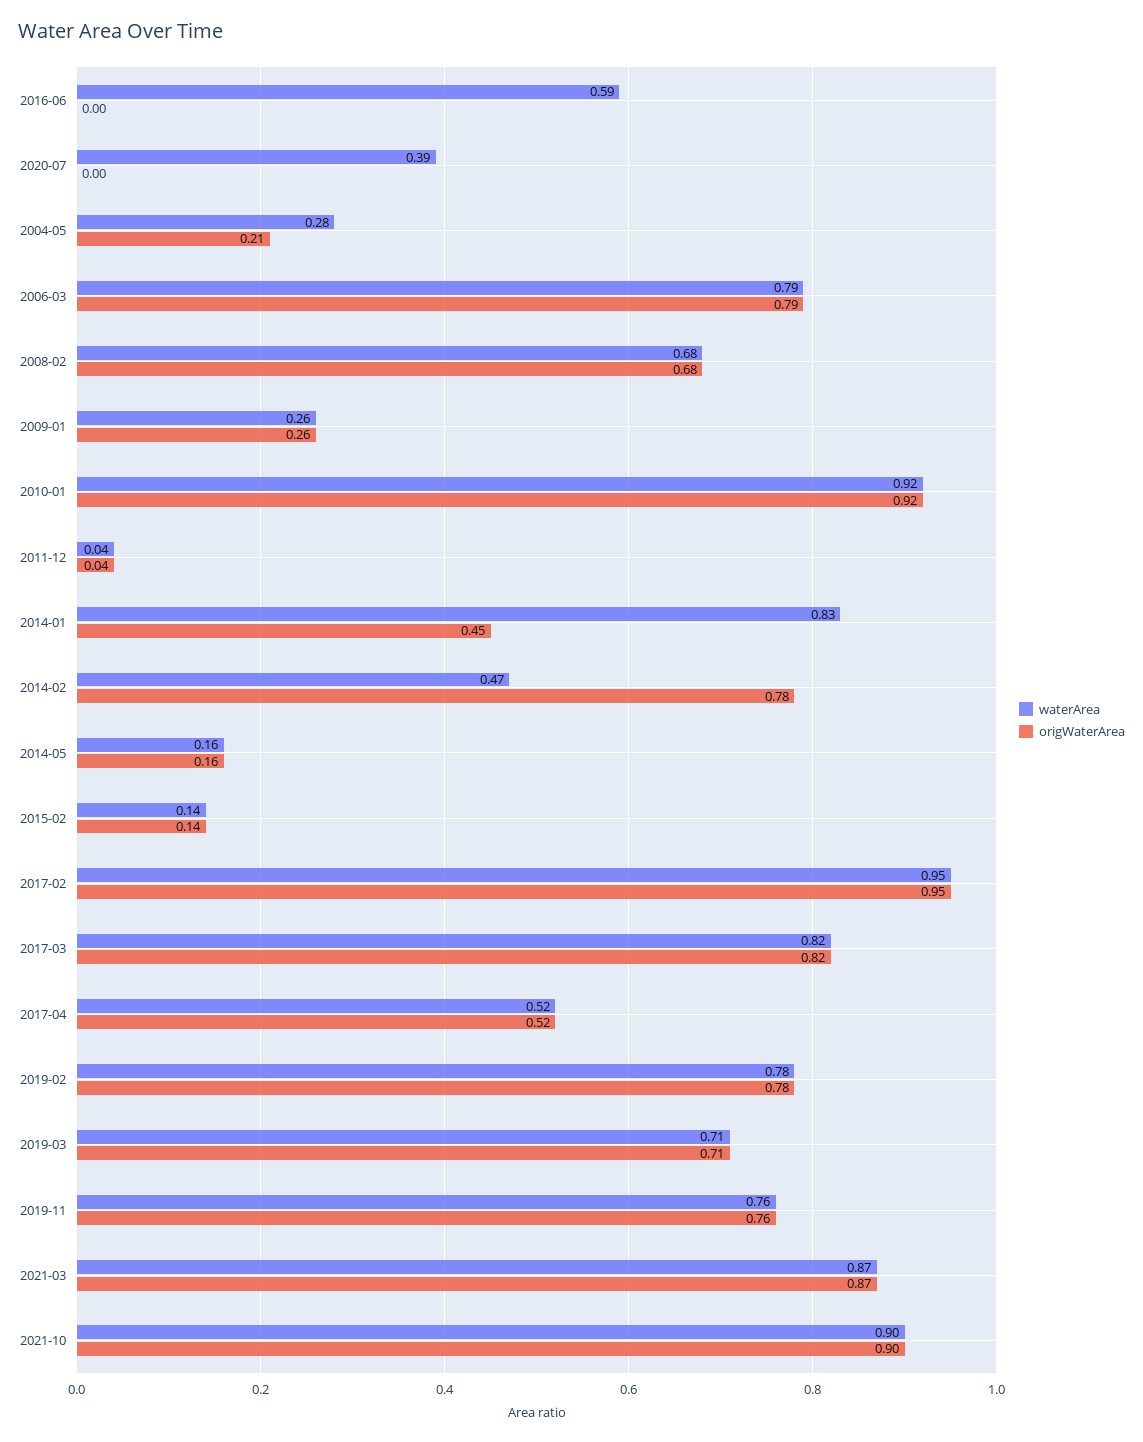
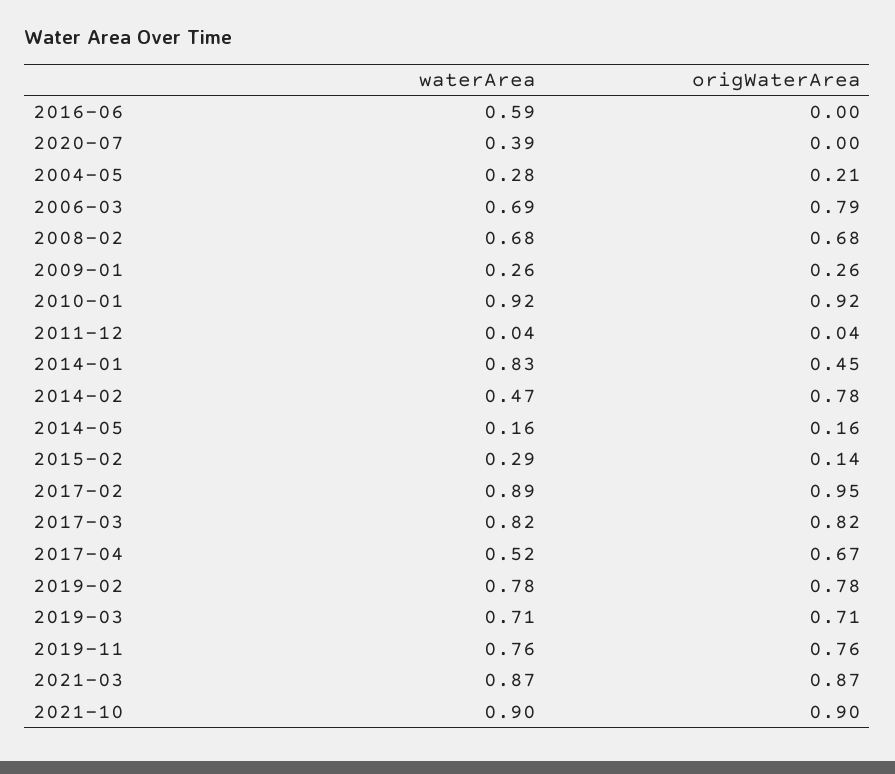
  {
    "waterArea": {
      "2016-06": 0.59,
      "2020-07": 0.39,
      "2004-05": 0.28,
-     "2006-03": 0.79,
+     "2006-03": 0.69,
      "2008-02": 0.68,
      "2009-01": 0.26,
      "2010-01": 0.92,
      "2011-12": 0.04,
      "2014-01": 0.83,
      "2014-02": 0.47,
      "2014-05": 0.16,
-     "2015-02": 0.14,
+     "2015-02": 0.29,
-     "2017-02": 0.95,
+     "2017-02": 0.89,
      "2017-03": 0.82,
      "2017-04": 0.52,
      "2019-02": 0.78,
      "2019-03": 0.71,
      "2019-11": 0.76,
      "2021-03": 0.87,
      "2021-10": 0.9
    },
    "origWaterArea": {
      "2016-06": 0,
      "2020-07": 0,
      "2004-05": 0.21,
      "2006-03": 0.79,
      "2008-02": 0.68,
      "2009-01": 0.26,
      "2010-01": 0.92,
      "2011-12": 0.04,
      "2014-01": 0.45,
      "2014-02": 0.78,
      "2014-05": 0.16,
      "2015-02": 0.14,
      "2017-02": 0.95,
      "2017-03": 0.82,
-     "2017-04": 0.52,
+     "2017-04": 0.67,
      "2019-02": 0.78,
      "2019-03": 0.71,
      "2019-11": 0.76,
      "2021-03": 0.87,
      "2021-10": 0.9
    }
  }

